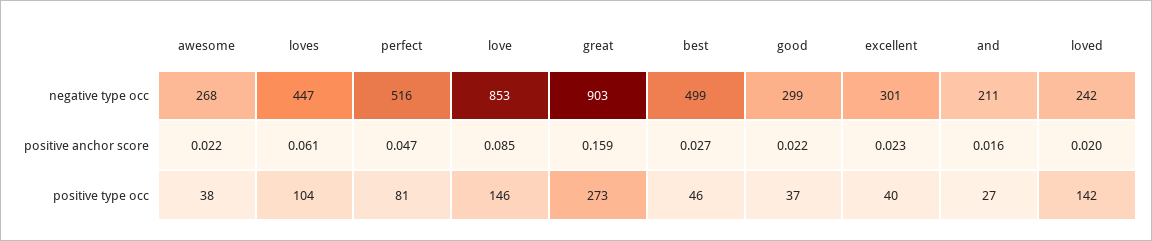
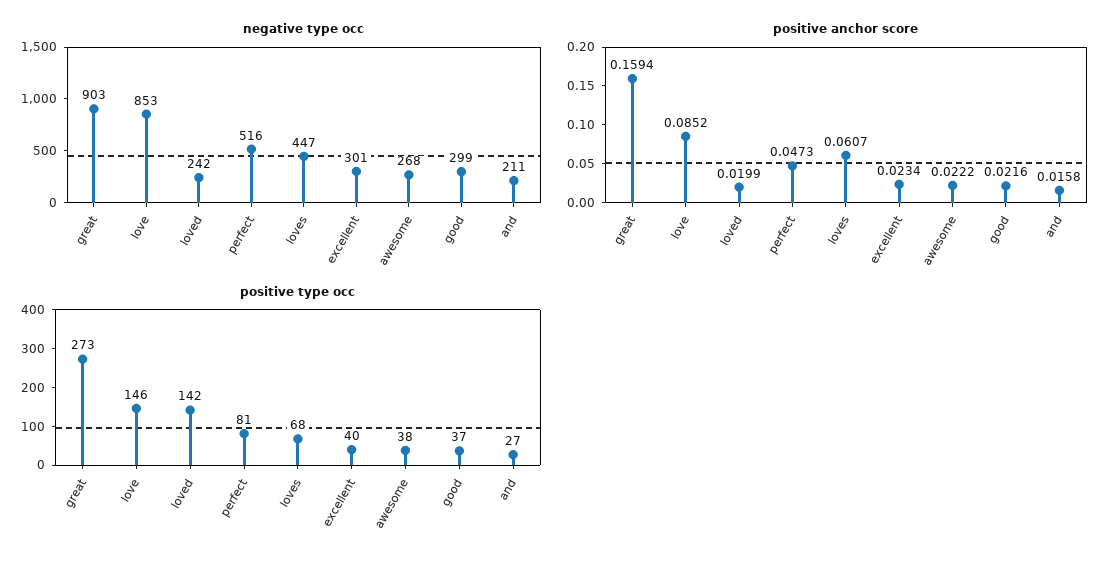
  {
    "negative type occ": {
      "awesome": 268,
      "loves": 447,
      "perfect": 516,
      "love": 853,
      "great": 903,
-     "best": 499,
      "good": 299,
      "excellent": 301,
      "and": 211,
      "loved": 242
    },
    "positive anchor score": {
      "awesome": 0.0222,
      "loves": 0.0607,
      "perfect": 0.0473,
      "love": 0.0852,
      "great": 0.1594,
-     "best": 0.027,
      "good": 0.0216,
      "excellent": 0.0234,
      "and": 0.0158,
      "loved": 0.0199
    },
    "positive type occ": {
      "awesome": 38,
-     "loves": 104,
+     "loves": 68,
      "perfect": 81,
      "love": 146,
      "great": 273,
-     "best": 46,
      "good": 37,
      "excellent": 40,
      "and": 27,
      "loved": 142
    }
  }

